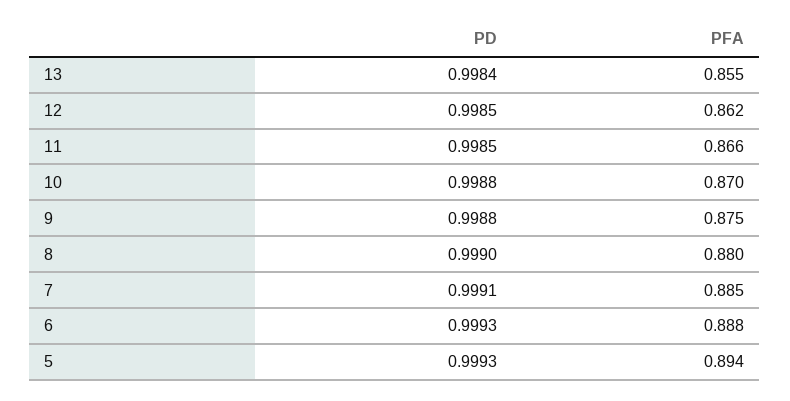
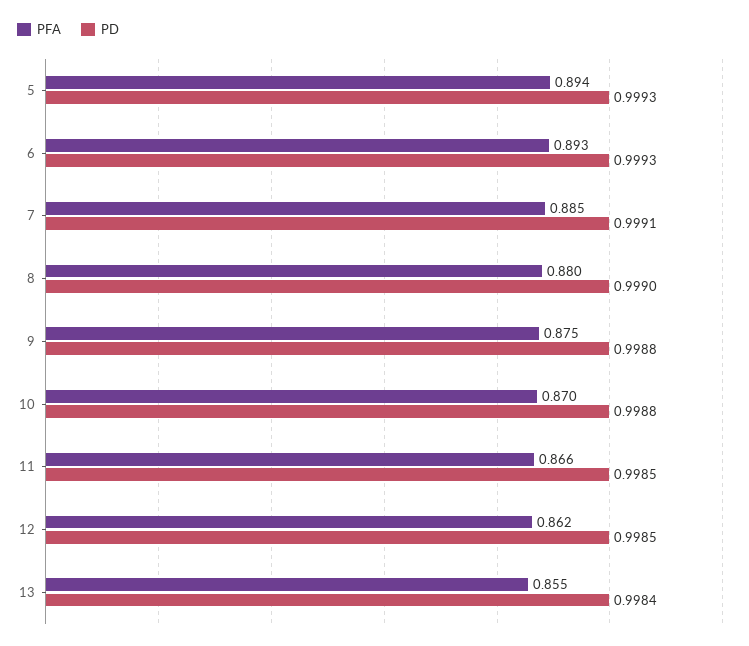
  {
    "PD": {
      "13": 0.9984,
      "12": 0.9985,
      "11": 0.9985,
      "10": 0.9988,
      "9": 0.9988,
      "8": 0.999,
      "7": 0.9991,
      "6": 0.9993,
      "5": 0.9993
    },
    "PFA": {
      "13": 0.855,
      "12": 0.862,
      "11": 0.866,
      "10": 0.87,
      "9": 0.875,
      "8": 0.88,
      "7": 0.885,
-     "6": 0.888,
+     "6": 0.893,
      "5": 0.894
    }
  }

